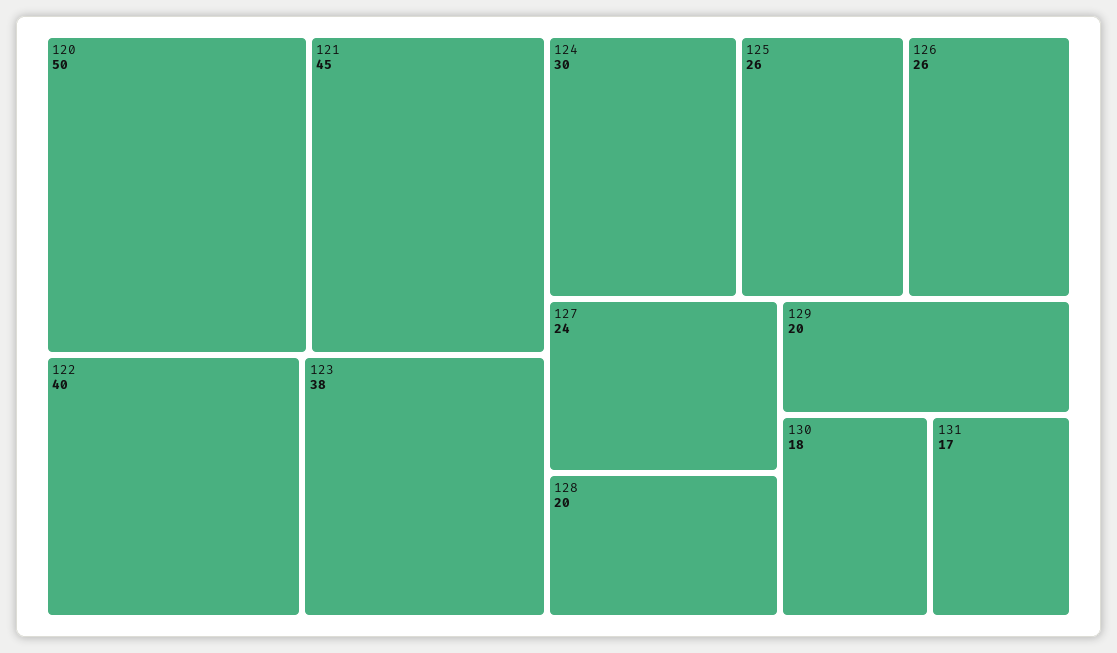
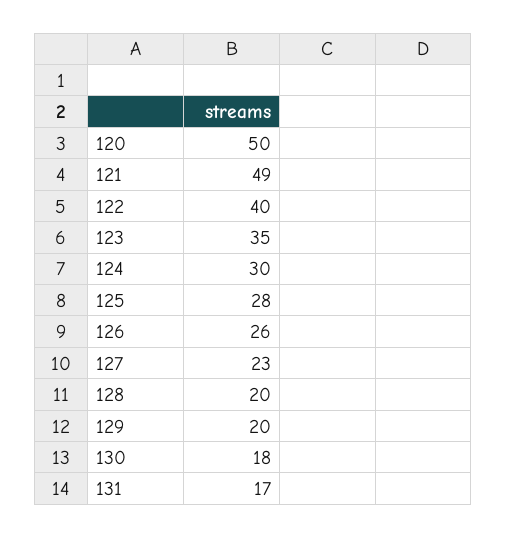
  {
    "120": 50,
-   "121": 45,
+   "121": 49,
    "122": 40,
-   "123": 38,
+   "123": 35,
    "124": 30,
-   "125": 26,
+   "125": 28,
    "126": 26,
-   "127": 24,
+   "127": 23,
    "128": 20,
    "129": 20,
    "130": 18,
    "131": 17
  }

